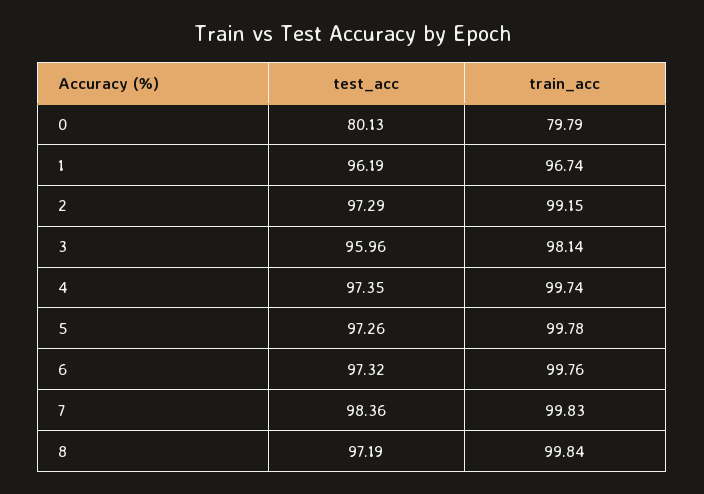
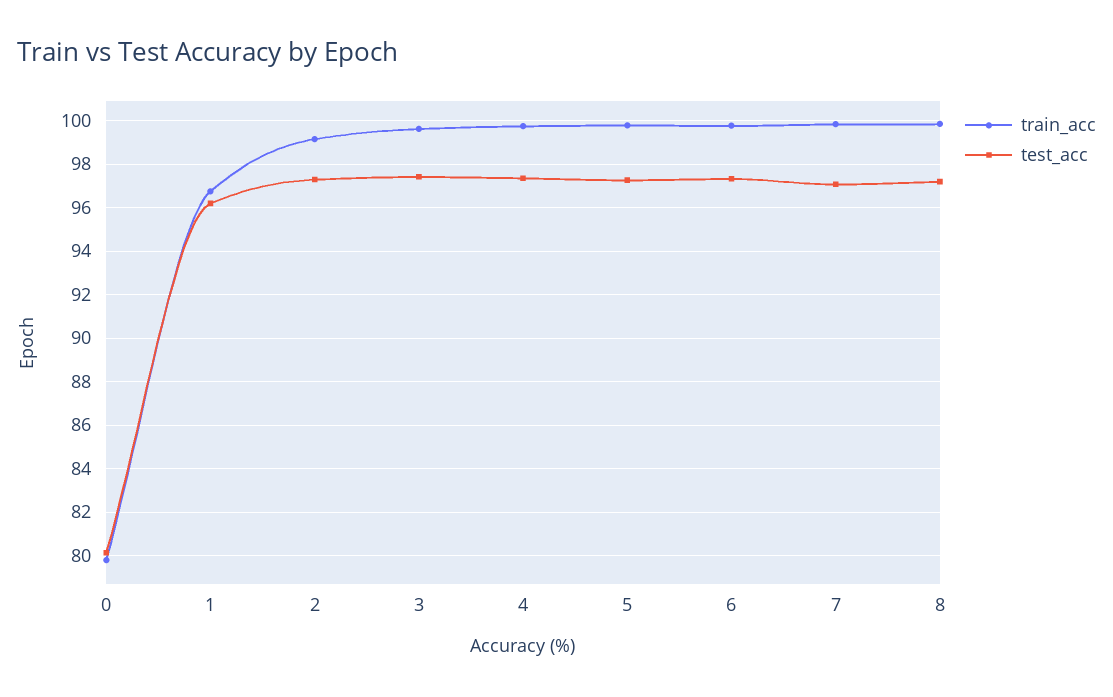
  {
    "test_acc": {
      "0": 80.13,
      "1": 96.19,
      "2": 97.29,
-     "3": 95.96,
+     "3": 97.5,
      "4": 97.35,
      "5": 97.26,
      "6": 97.32,
-     "7": 98.36,
+     "7": 97,
      "8": 97.19
    },
    "train_acc": {
      "0": 79.79,
      "1": 96.74,
      "2": 99.15,
-     "3": 98.14,
+     "3": 99.5,
      "4": 99.74,
      "5": 99.78,
      "6": 99.76,
      "7": 99.83,
      "8": 99.84
    }
  }

